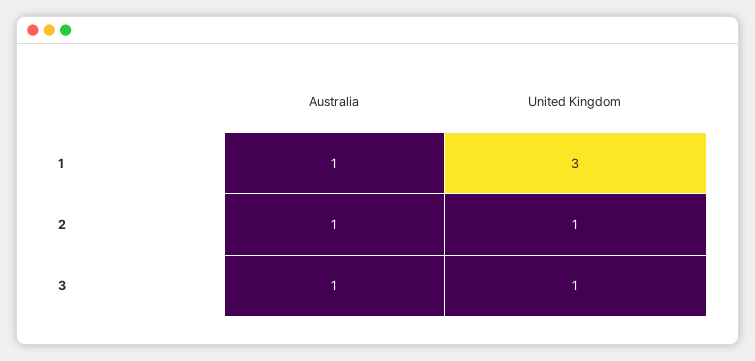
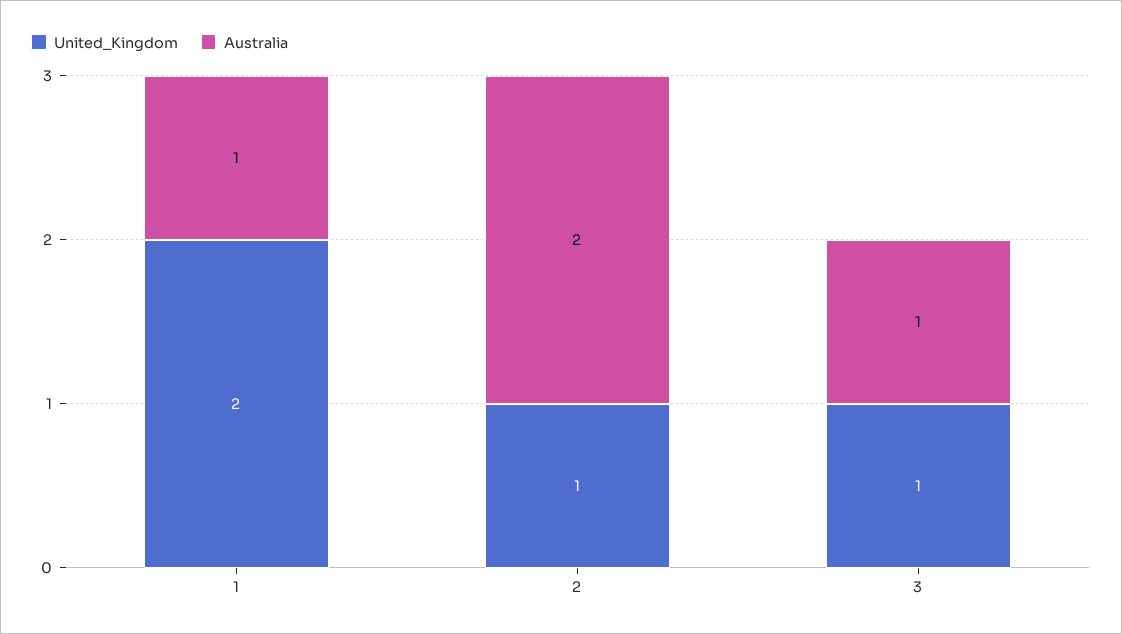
  {
    "Australia": {
      "1": 1,
-     "2": 1,
+     "2": 2,
      "3": 1
    },
    "United Kingdom": {
-     "1": 3,
+     "1": 2,
      "2": 1,
      "3": 1
    }
  }

